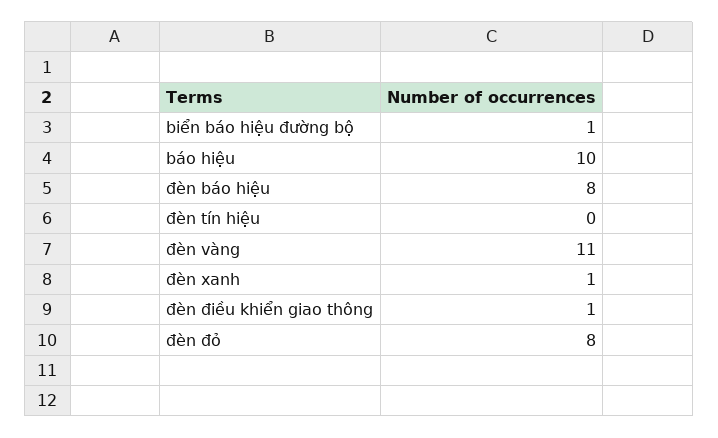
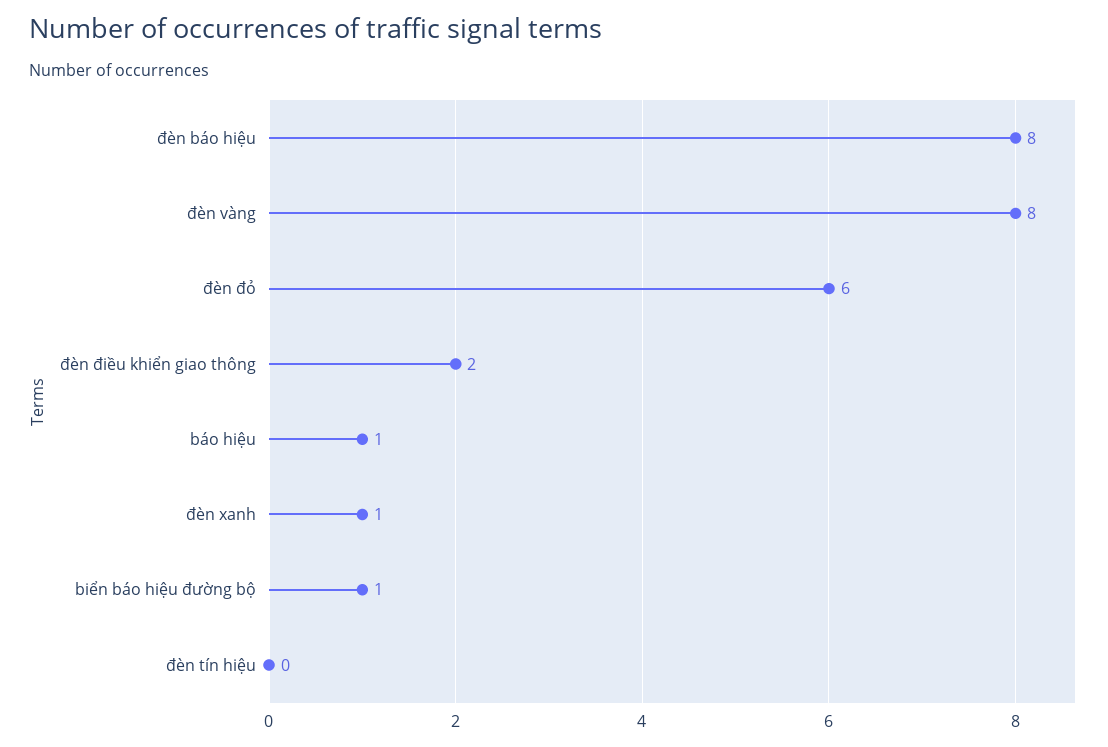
  {
    "biển báo hiệu đường bộ": 1,
-   "báo hiệu": 10,
+   "báo hiệu": 1,
    "đèn báo hiệu": 8,
    "đèn tín hiệu": 0,
-   "đèn vàng": 11,
+   "đèn vàng": 8,
    "đèn xanh": 1,
-   "đèn điều khiển giao thông": 1,
+   "đèn điều khiển giao thông": 2,
-   "đèn đỏ": 8
+   "đèn đỏ": 6
  }

